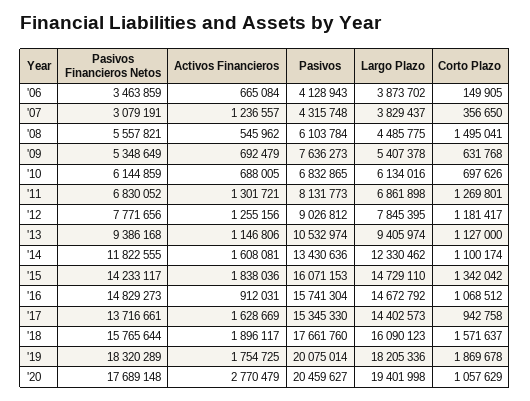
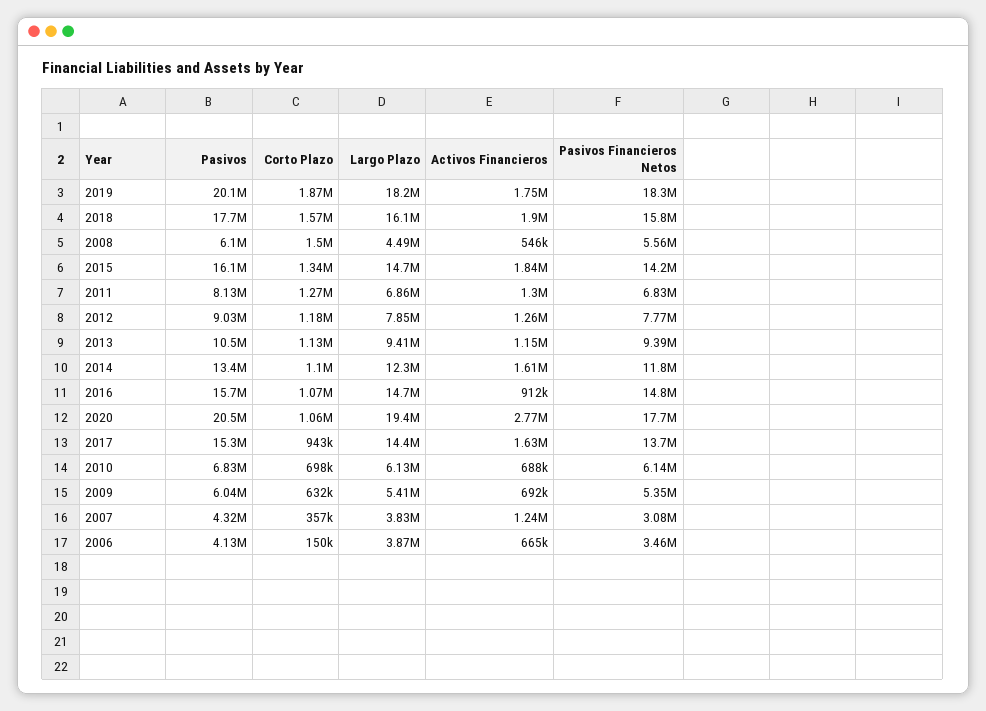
  {
    "Pasivos Financieros Netos": {
      "'06": 3463859,
      "'07": 3079191,
      "'08": 5557821,
      "'09": 5348649,
      "'10": 6144859,
      "'11": 6830052,
      "'12": 7771656,
      "'13": 9386168,
      "'14": 11822555,
      "'15": 14233117,
      "'16": 14829273,
      "'17": 13716661,
      "'18": 15765644,
      "'19": 18320289,
      "'20": 17689148
    },
    "Activos Financieros": {
      "'06": 665084,
      "'07": 1236557,
      "'08": 545962,
      "'09": 692479,
      "'10": 688005,
      "'11": 1301721,
      "'12": 1255156,
      "'13": 1146806,
      "'14": 1608081,
      "'15": 1838036,
      "'16": 912031,
      "'17": 1628669,
      "'18": 1896117,
      "'19": 1754725,
      "'20": 2770479
    },
    "Pasivos": {
      "'06": 4128943,
      "'07": 4315748,
      "'08": 6103784,
-     "'09": 7636273,
+     "'09": 6040000,
      "'10": 6832865,
      "'11": 8131773,
      "'12": 9026812,
      "'13": 10532974,
      "'14": 13430636,
      "'15": 16071153,
      "'16": 15741304,
      "'17": 15345330,
      "'18": 17661760,
      "'19": 20075014,
      "'20": 20459627
    },
    "Largo Plazo": {
      "'06": 3873702,
      "'07": 3829437,
      "'08": 4485775,
      "'09": 5407378,
      "'10": 6134016,
      "'11": 6861898,
      "'12": 7845395,
      "'13": 9405974,
      "'14": 12330462,
      "'15": 14729110,
      "'16": 14672792,
      "'17": 14402573,
      "'18": 16090123,
      "'19": 18205336,
      "'20": 19401998
    },
    "Corto Plazo": {
      "'06": 149905,
      "'07": 356650,
      "'08": 1495041,
      "'09": 631768,
      "'10": 697626,
      "'11": 1269801,
      "'12": 1181417,
      "'13": 1127000,
      "'14": 1100174,
      "'15": 1342042,
      "'16": 1068512,
      "'17": 942758,
      "'18": 1571637,
      "'19": 1869678,
      "'20": 1057629
    }
  }

